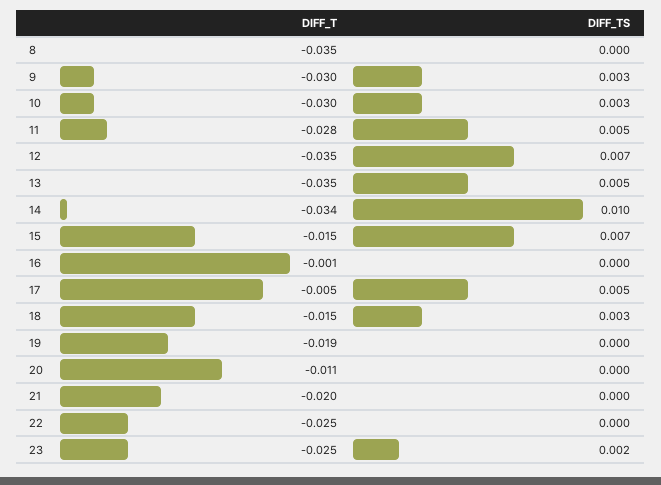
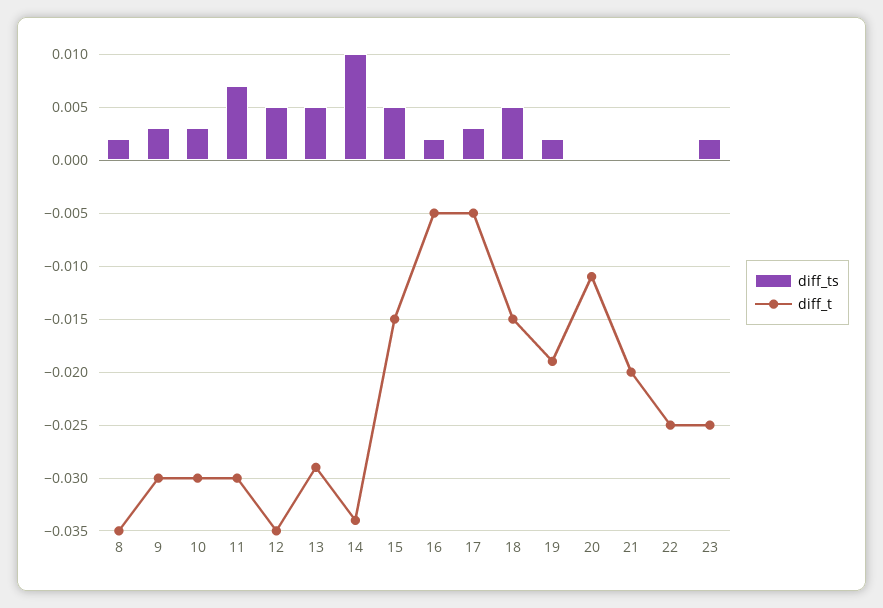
  {
    "DIFF_T": {
      "8": -0.035,
      "9": -0.03,
      "10": -0.03,
-     "11": -0.028,
+     "11": -0.03,
      "12": -0.035,
-     "13": -0.035,
+     "13": -0.029,
      "14": -0.034,
      "15": -0.015,
-     "16": -0.001,
+     "16": -0.005,
      "17": -0.005,
      "18": -0.015,
      "19": -0.019,
      "20": -0.011,
      "21": -0.02,
      "22": -0.025,
      "23": -0.025
    },
    "DIFF_TS": {
-     "8": 0,
+     "8": 0.002,
      "9": 0.003,
      "10": 0.003,
-     "11": 0.005,
+     "11": 0.007,
-     "12": 0.007,
+     "12": 0.005,
      "13": 0.005,
      "14": 0.01,
-     "15": 0.007,
+     "15": 0.005,
-     "16": 0,
+     "16": 0.002,
-     "17": 0.005,
+     "17": 0.003,
-     "18": 0.003,
+     "18": 0.005,
-     "19": 0,
+     "19": 0.002,
      "20": 0,
      "21": 0,
      "22": 0,
      "23": 0.002
    }
  }

